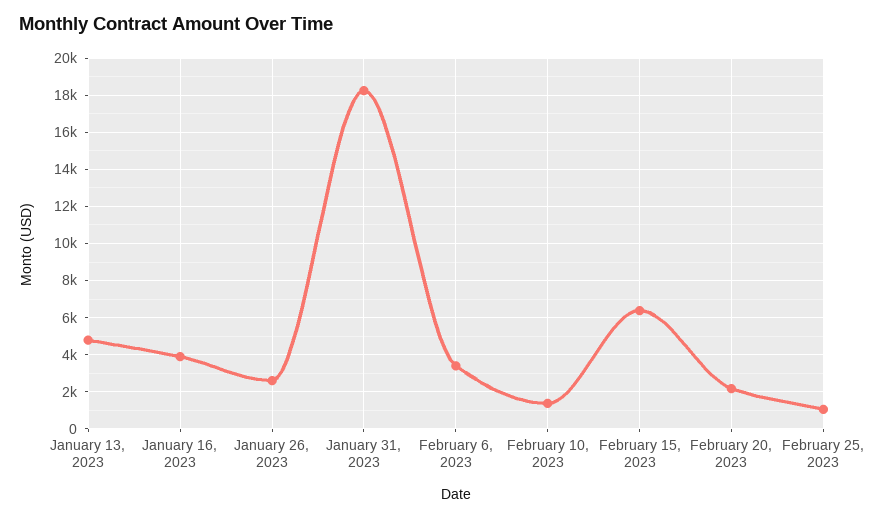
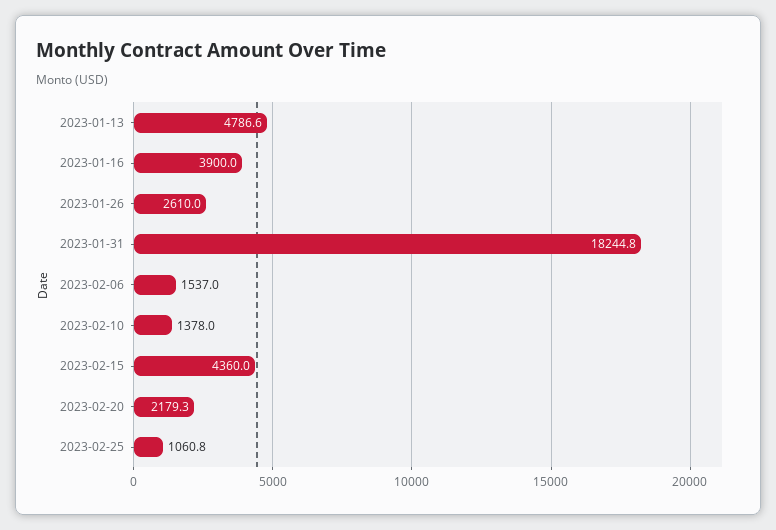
  {
    "January 13, 2023": 4786.6,
    "January 16, 2023": 3900,
    "January 26, 2023": 2610,
    "January 31, 2023": 18244.8,
-   "February 6, 2023": 3500,
+   "February 6, 2023": 1537,
    "February 10, 2023": 1378,
-   "February 15, 2023": 6500,
+   "February 15, 2023": 4360,
    "February 20, 2023": 2179.3,
    "February 25, 2023": 1060.8
  }

